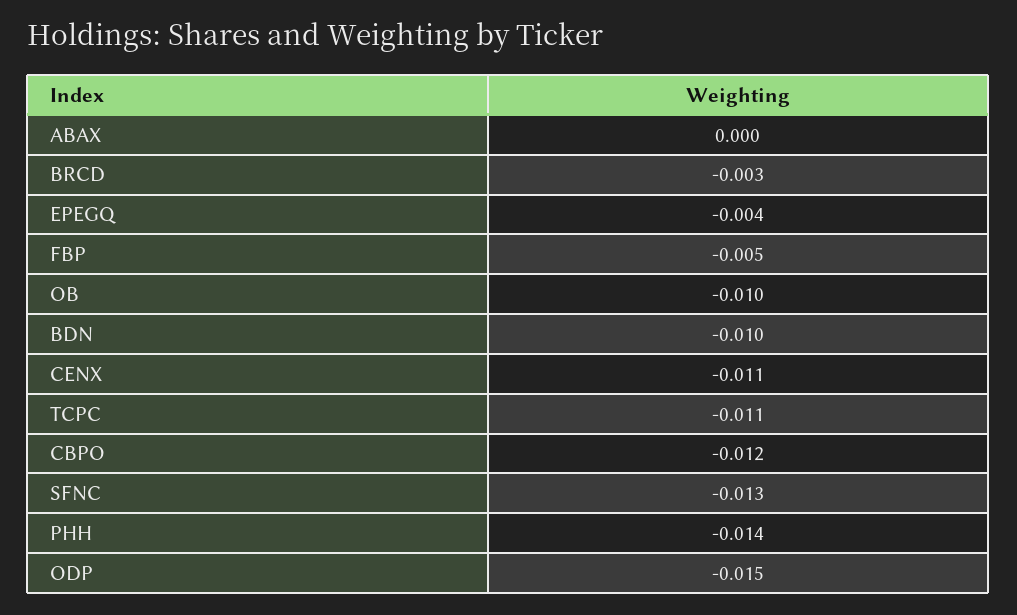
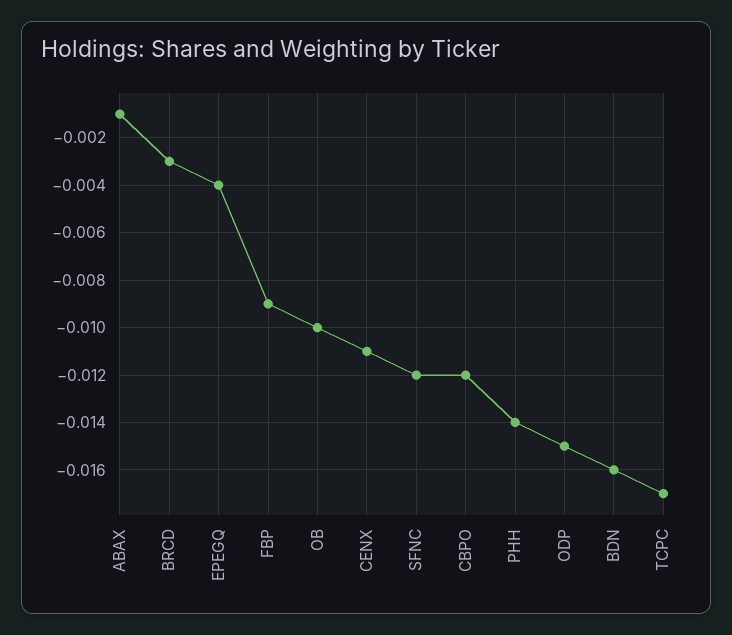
  {
-   "ABAX": 0,
+   "ABAX": -0.001,
    "BRCD": -0.003,
    "EPEGQ": -0.004,
-   "FBP": -0.005,
+   "FBP": -0.009,
    "OB": -0.01,
-   "BDN": -0.01,
+   "BDN": -0.016,
    "CENX": -0.011,
-   "TCPC": -0.011,
+   "TCPC": -0.017,
    "CBPO": -0.012,
-   "SFNC": -0.013,
+   "SFNC": -0.012,
    "PHH": -0.014,
    "ODP": -0.015
  }

